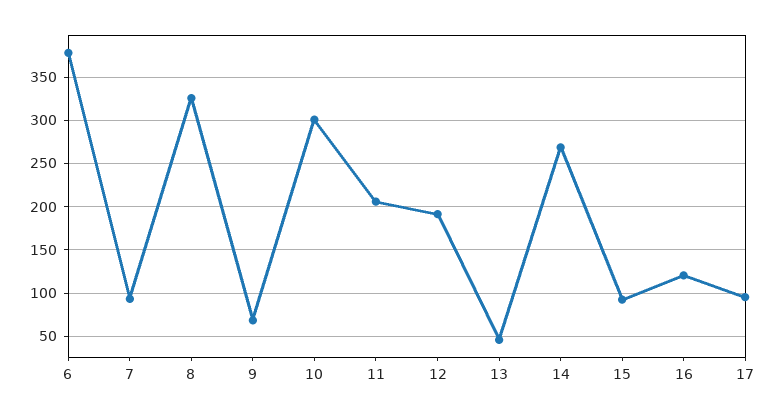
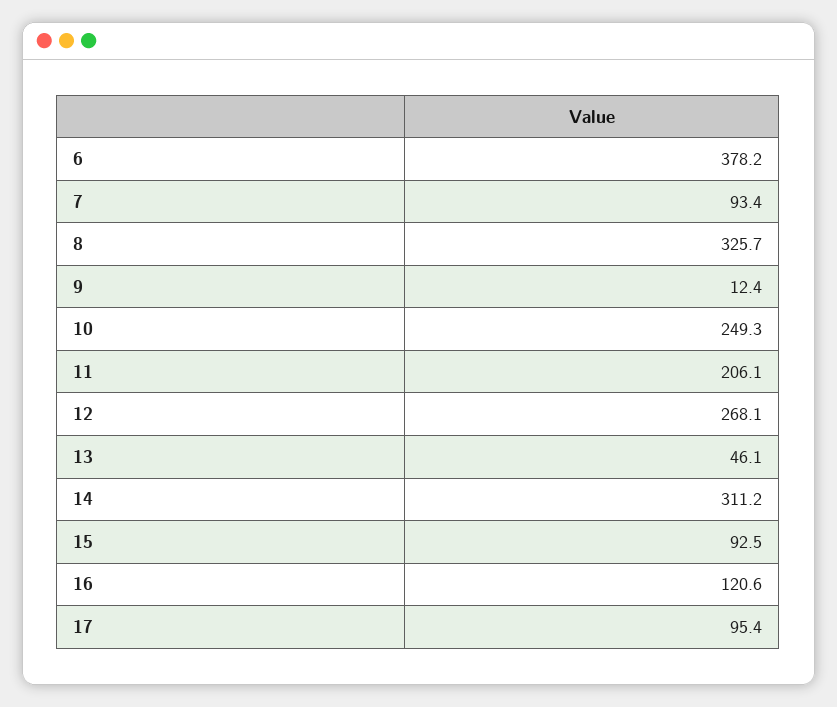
  {
    "6": 378.2,
    "7": 93.4,
    "8": 325.7,
-   "9": 70,
+   "9": 12.4,
-   "10": 300,
+   "10": 249.3,
    "11": 206.1,
-   "12": 190,
+   "12": 268.1,
    "13": 46.1,
-   "14": 270,
+   "14": 311.2,
    "15": 92.5,
    "16": 120.6,
    "17": 95.4
  }

